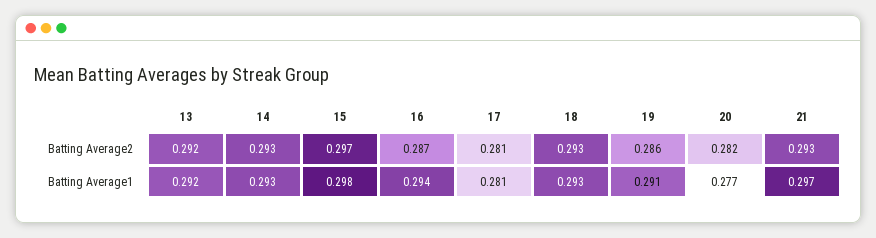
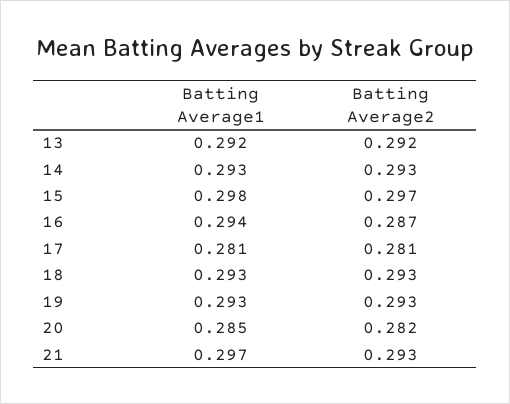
  {
    "13": {
      "Batting Average2": 0.292,
      "Batting Average1": 0.292
    },
    "14": {
      "Batting Average2": 0.293,
      "Batting Average1": 0.293
    },
    "15": {
      "Batting Average2": 0.297,
      "Batting Average1": 0.298
    },
    "16": {
      "Batting Average2": 0.287,
      "Batting Average1": 0.294
    },
    "17": {
      "Batting Average2": 0.281,
      "Batting Average1": 0.281
    },
    "18": {
      "Batting Average2": 0.293,
      "Batting Average1": 0.293
    },
    "19": {
-     "Batting Average2": 0.286,
+     "Batting Average2": 0.293,
-     "Batting Average1": 0.291
+     "Batting Average1": 0.293
    },
    "20": {
      "Batting Average2": 0.282,
-     "Batting Average1": 0.277
+     "Batting Average1": 0.285
    },
    "21": {
      "Batting Average2": 0.293,
      "Batting Average1": 0.297
    }
  }

